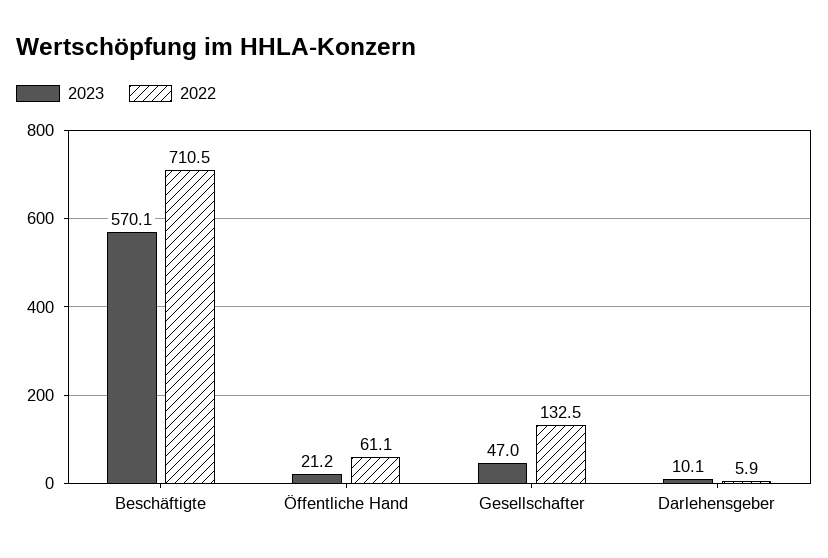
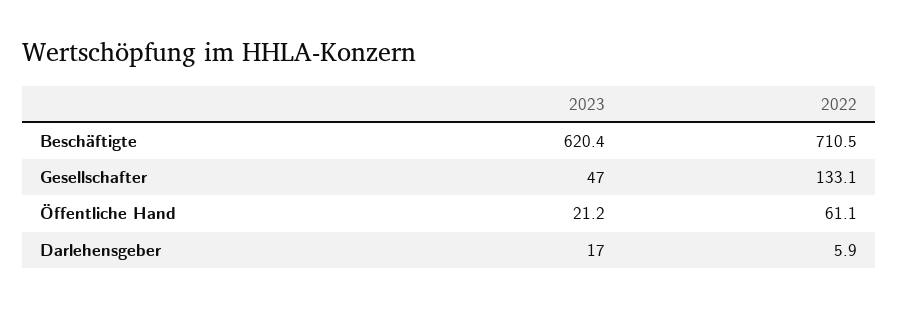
  {
    "2023": {
-     "Beschäftigte": 570.1,
+     "Beschäftigte": 620.4,
      "Öffentliche Hand": 21.2,
      "Gesellschafter": 47,
-     "Darlehensgeber": 10.1
+     "Darlehensgeber": 17
    },
    "2022": {
      "Beschäftigte": 710.5,
      "Öffentliche Hand": 61.1,
-     "Gesellschafter": 132.5,
+     "Gesellschafter": 133.1,
      "Darlehensgeber": 5.9
    }
  }

